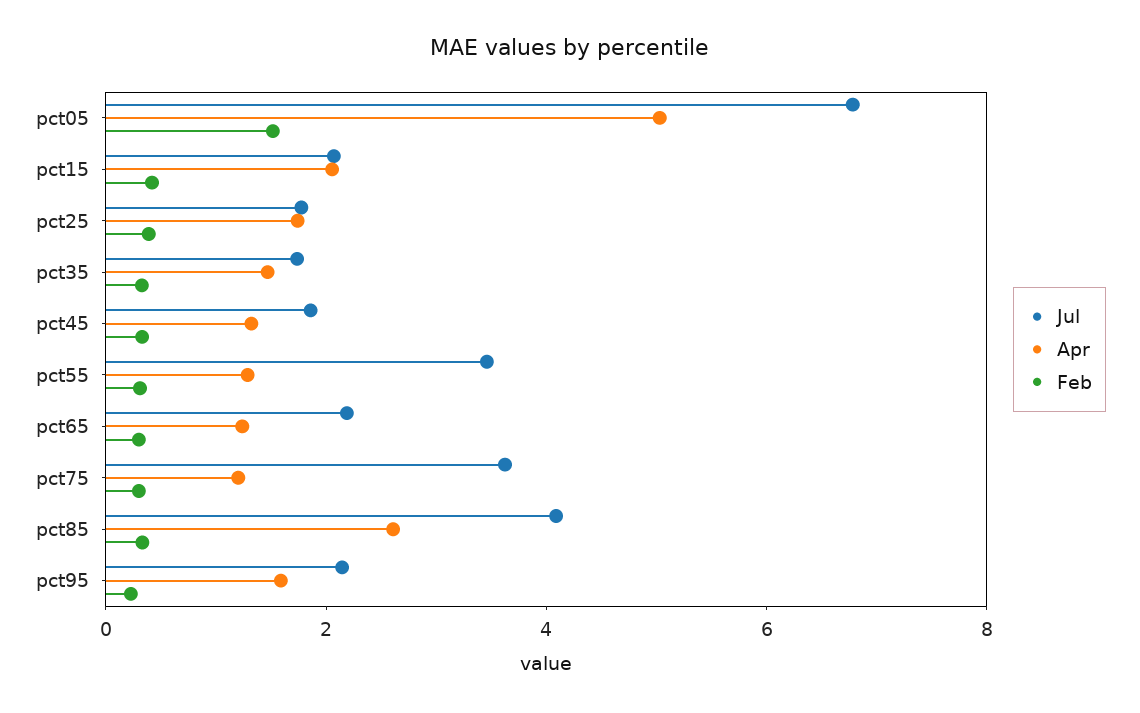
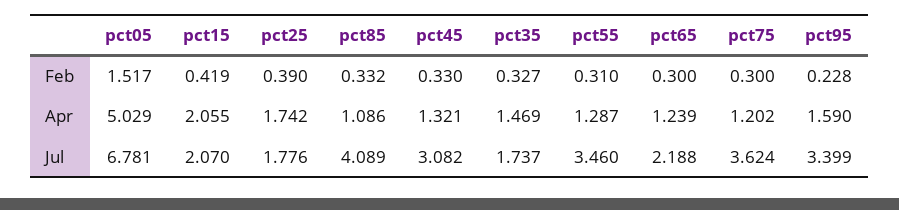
  {
    "Jul": {
      "pct05": 6.781,
      "pct15": 2.07,
      "pct25": 1.776,
      "pct35": 1.737,
-     "pct45": 2,
+     "pct45": 3.082,
      "pct55": 3.46,
      "pct65": 2.188,
      "pct75": 3.624,
      "pct85": 4.089,
-     "pct95": 2
+     "pct95": 3.399
    },
    "Apr": {
      "pct05": 5.029,
      "pct15": 2.055,
      "pct25": 1.742,
      "pct35": 1.469,
      "pct45": 1.321,
      "pct55": 1.287,
      "pct65": 1.239,
      "pct75": 1.202,
-     "pct85": 2.5,
+     "pct85": 1.086,
      "pct95": 1.59
    },
    "Feb": {
      "pct05": 1.517,
      "pct15": 0.419,
      "pct25": 0.39,
      "pct35": 0.327,
      "pct45": 0.33,
      "pct55": 0.31,
      "pct65": 0.3,
      "pct75": 0.3,
      "pct85": 0.332,
      "pct95": 0.228
    }
  }

